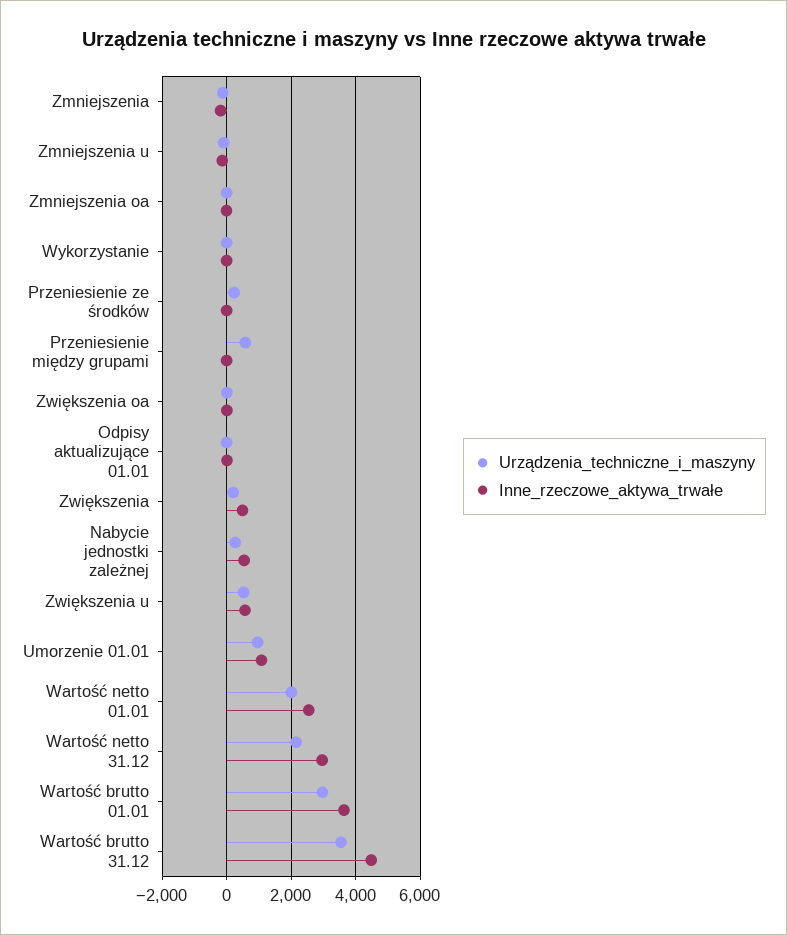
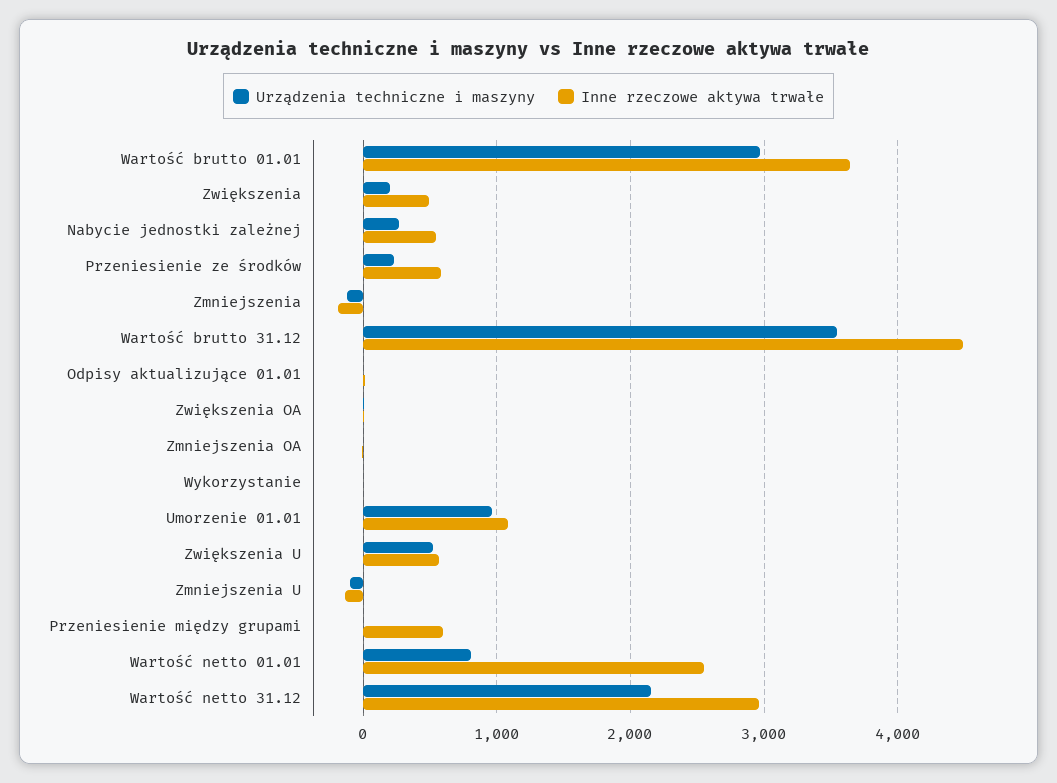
  {
    "Urządzenia_techniczne_i_maszyny": {
      "Zmniejszenia": -100,
      "Zmniejszenia u": -100,
      "Zmniejszenia oa": 0,
      "Wykorzystanie": 0,
      "Przeniesienie ze środków": 200,
-     "Przeniesienie między grupami": 600,
+     "Przeniesienie między grupami": 0,
      "Zwiększenia oa": 0,
      "Odpisy aktualizujące 01.01": 0,
      "Zwiększenia": 200,
      "Nabycie jednostki zależnej": 300,
      "Zwiększenia u": 500,
      "Umorzenie 01.01": 1000,
-     "Wartość netto 01.01": 2000,
+     "Wartość netto 01.01": 800,
      "Wartość netto 31.12": 2200,
      "Wartość brutto 01.01": 3000,
      "Wartość brutto 31.12": 3500
    },
    "Inne_rzeczowe_aktywa_trwałe": {
      "Zmniejszenia": -200,
      "Zmniejszenia u": -100,
      "Zmniejszenia oa": 0,
      "Wykorzystanie": 0,
-     "Przeniesienie ze środków": 0,
+     "Przeniesienie ze środków": 600,
-     "Przeniesienie między grupami": 0,
+     "Przeniesienie między grupami": 600,
      "Zwiększenia oa": 0,
      "Odpisy aktualizujące 01.01": 0,
      "Zwiększenia": 500,
      "Nabycie jednostki zależnej": 500,
      "Zwiększenia u": 600,
      "Umorzenie 01.01": 1100,
      "Wartość netto 01.01": 2500,
      "Wartość netto 31.12": 3000,
      "Wartość brutto 01.01": 3600,
      "Wartość brutto 31.12": 4500
    }
  }

